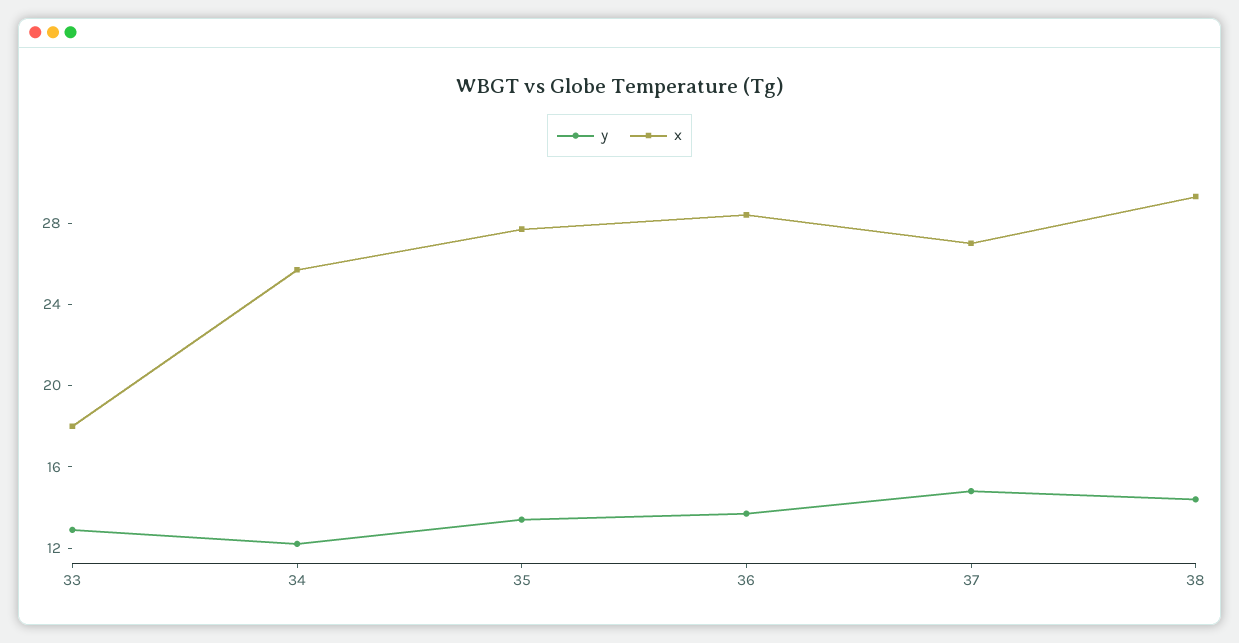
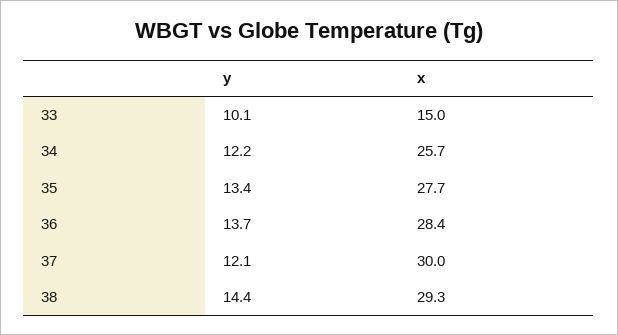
  {
    "y": {
-     "33": 13,
+     "33": 10.1,
      "34": 12.2,
      "35": 13.4,
      "36": 13.7,
-     "37": 15,
+     "37": 12.1,
      "38": 14.4
    },
    "x": {
-     "33": 18,
+     "33": 15,
      "34": 25.7,
      "35": 27.7,
      "36": 28.4,
-     "37": 27,
+     "37": 30,
      "38": 29.3
    }
  }

